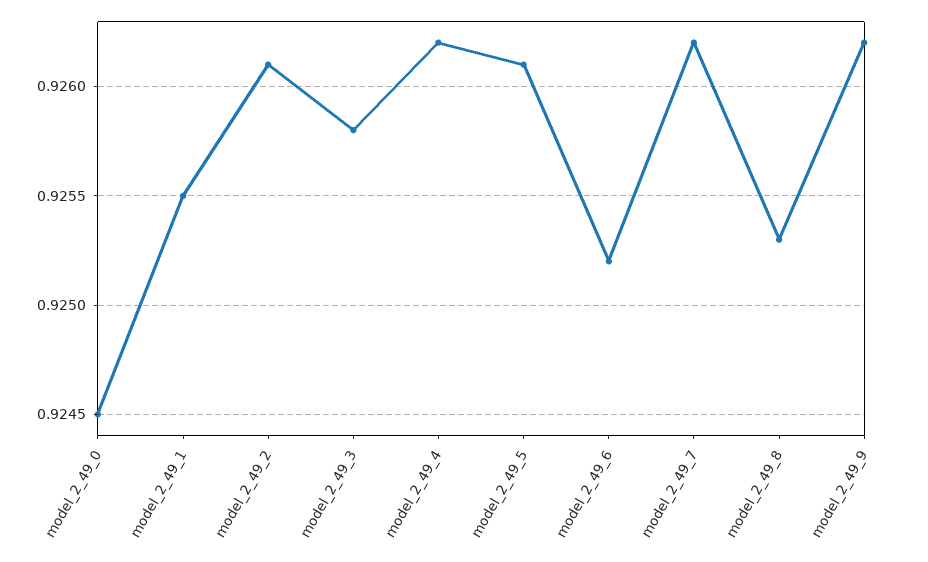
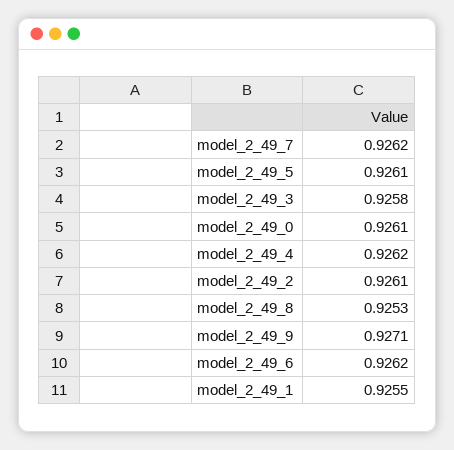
  {
-   "model_2_49_0": 0.9245,
+   "model_2_49_0": 0.9261,
    "model_2_49_1": 0.9255,
    "model_2_49_2": 0.9261,
    "model_2_49_3": 0.9258,
    "model_2_49_4": 0.9262,
    "model_2_49_5": 0.9261,
-   "model_2_49_6": 0.9252,
+   "model_2_49_6": 0.9262,
    "model_2_49_7": 0.9262,
    "model_2_49_8": 0.9253,
-   "model_2_49_9": 0.9262
+   "model_2_49_9": 0.9271
  }

